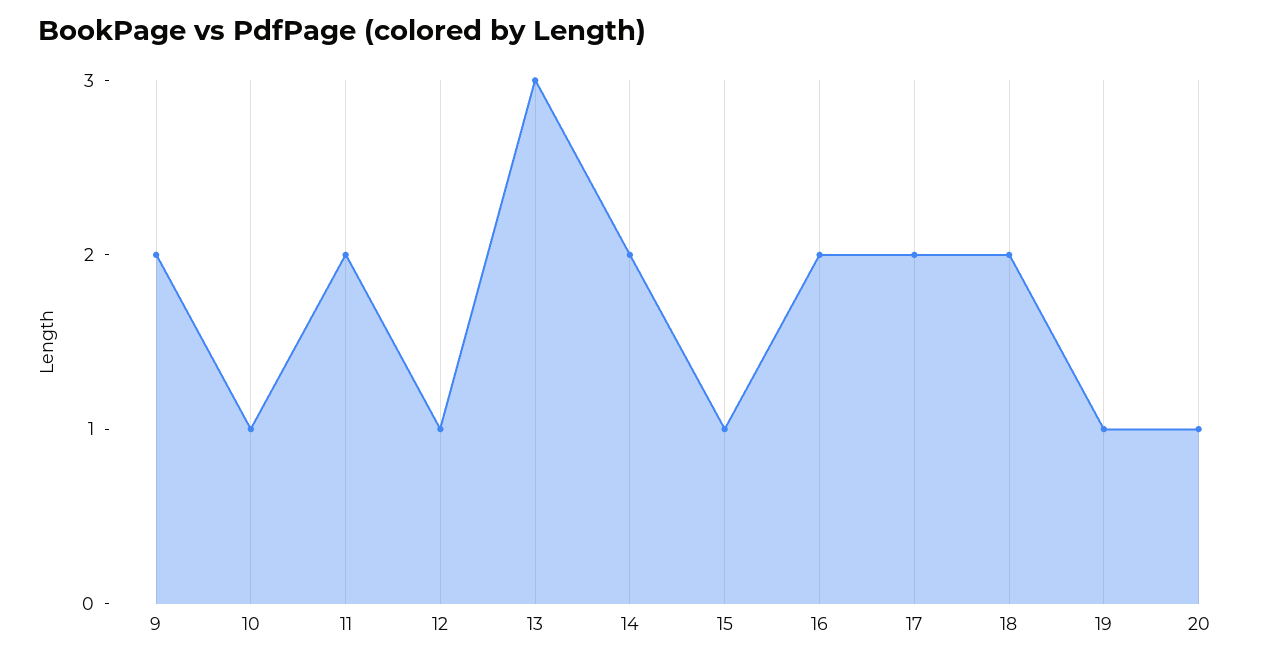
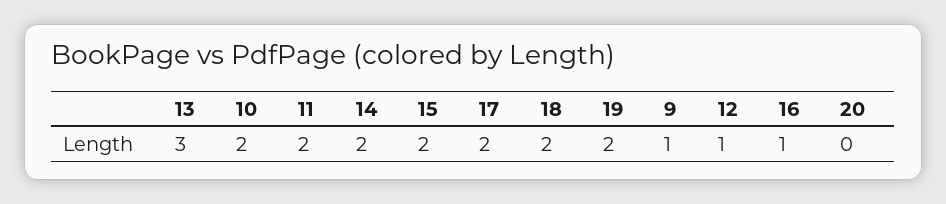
  {
-   "9": 2,
+   "9": 1,
-   "10": 1,
+   "10": 2,
    "11": 2,
    "12": 1,
    "13": 3,
    "14": 2,
-   "15": 1,
+   "15": 2,
-   "16": 2,
+   "16": 1,
    "17": 2,
    "18": 2,
-   "19": 1,
+   "19": 2,
-   "20": 1
+   "20": 0
  }

